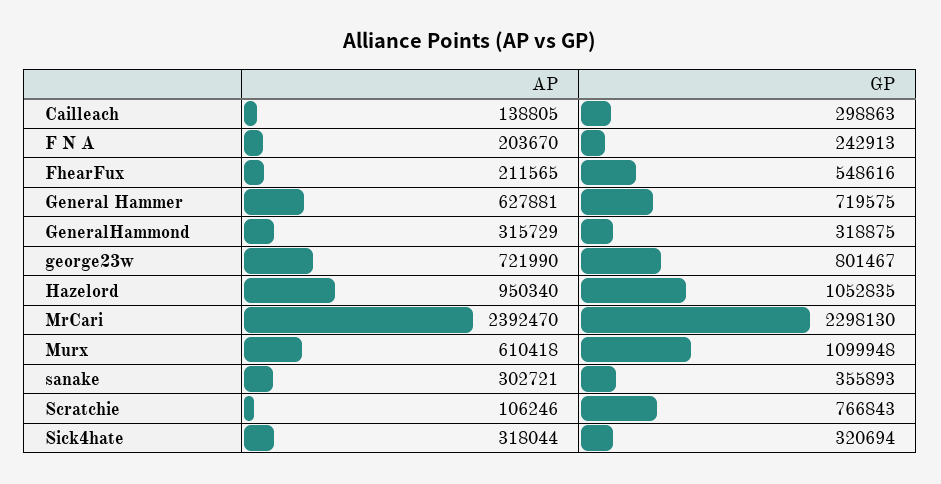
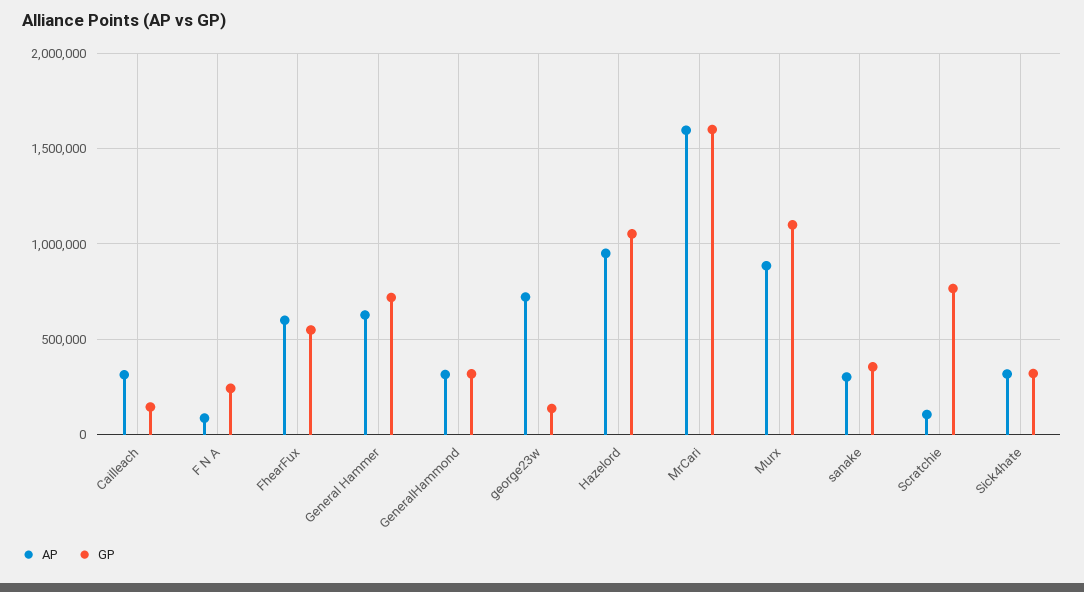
  {
    "AP": {
-     "Cailleach": 138805,
+     "Cailleach": 300000,
-     "F N A": 203670,
+     "F N A": 100000,
-     "FhearFux": 211565,
+     "FhearFux": 600000,
      "General Hammer": 627881,
      "GeneralHammond": 315729,
      "george23w": 721990,
      "Hazelord": 950340,
-     "MrCari": 2392470,
+     "MrCari": 1600000,
-     "Murx": 610418,
+     "Murx": 900000,
      "sanake": 302721,
      "Scratchie": 106246,
      "Sick4hate": 318044
    },
    "GP": {
-     "Cailleach": 298863,
+     "Cailleach": 150000,
      "F N A": 242913,
      "FhearFux": 548616,
      "General Hammer": 719575,
      "GeneralHammond": 318875,
-     "george23w": 801467,
+     "george23w": 150000,
      "Hazelord": 1052835,
-     "MrCari": 2298130,
+     "MrCari": 1600000,
      "Murx": 1099948,
      "sanake": 355893,
      "Scratchie": 766843,
      "Sick4hate": 320694
    }
  }

